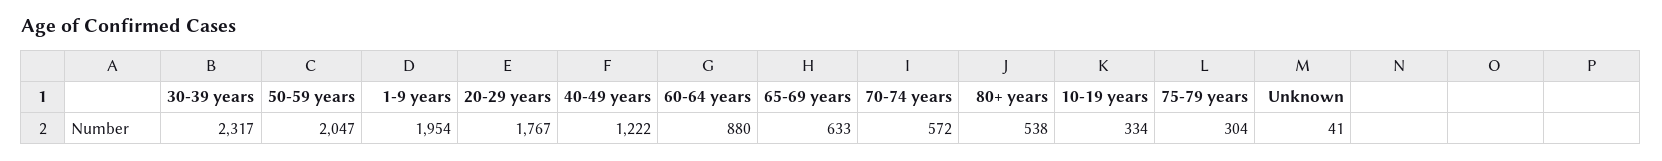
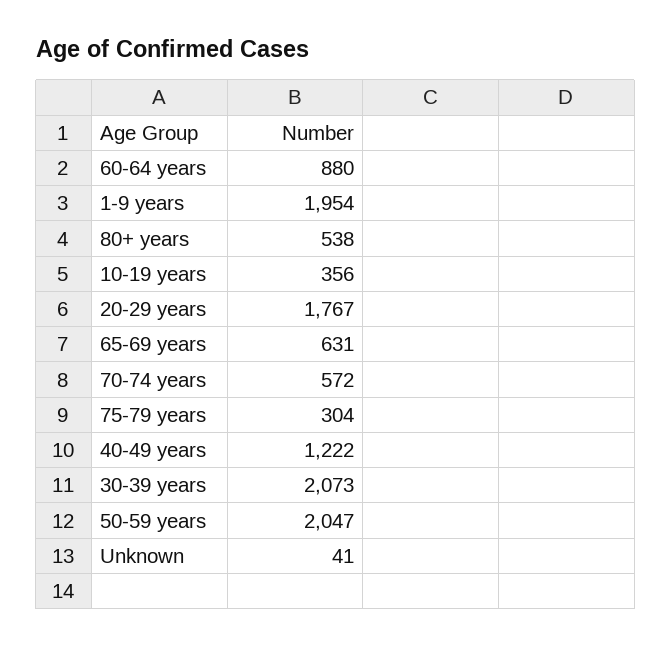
  {
-   "30-39 years": 2317,
+   "30-39 years": 2073,
    "50-59 years": 2047,
    "1-9 years": 1954,
    "20-29 years": 1767,
    "40-49 years": 1222,
    "60-64 years": 880,
-   "65-69 years": 633,
+   "65-69 years": 631,
    "70-74 years": 572,
    "80+ years": 538,
-   "10-19 years": 334,
+   "10-19 years": 356,
    "75-79 years": 304,
    "Unknown": 41
  }

